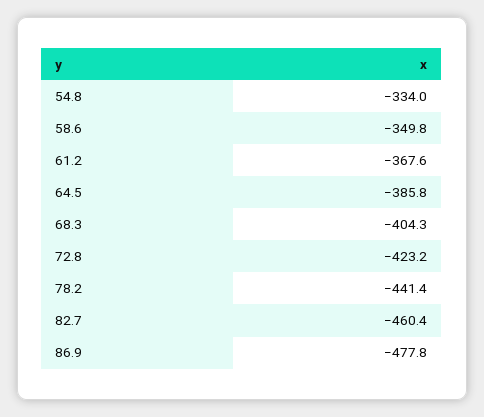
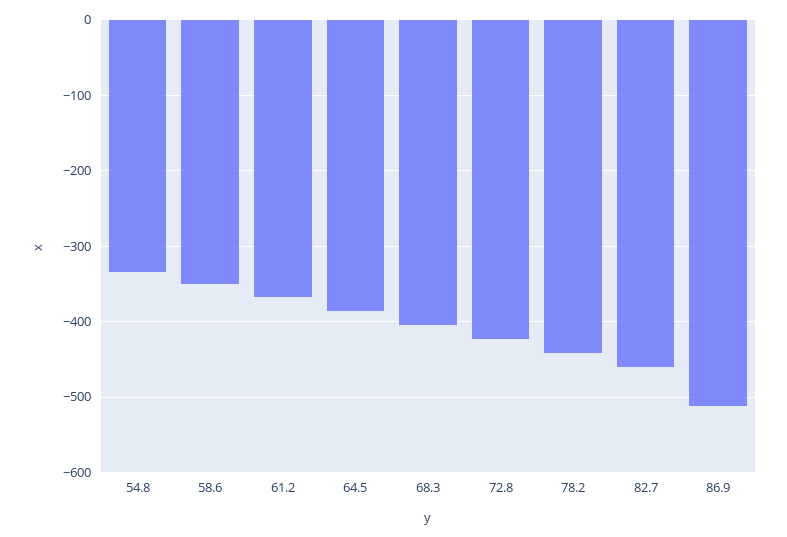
  {
    "54.8": -334,
    "58.6": -349.8,
    "61.2": -367.6,
    "64.5": -385.8,
    "68.3": -404.3,
    "72.8": -423.2,
    "78.2": -441.4,
    "82.7": -460.4,
-   "86.9": -477.8
+   "86.9": -510
  }

